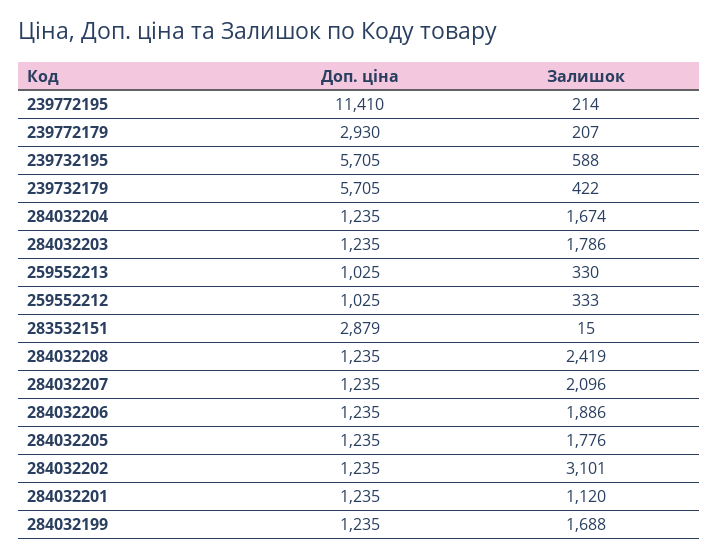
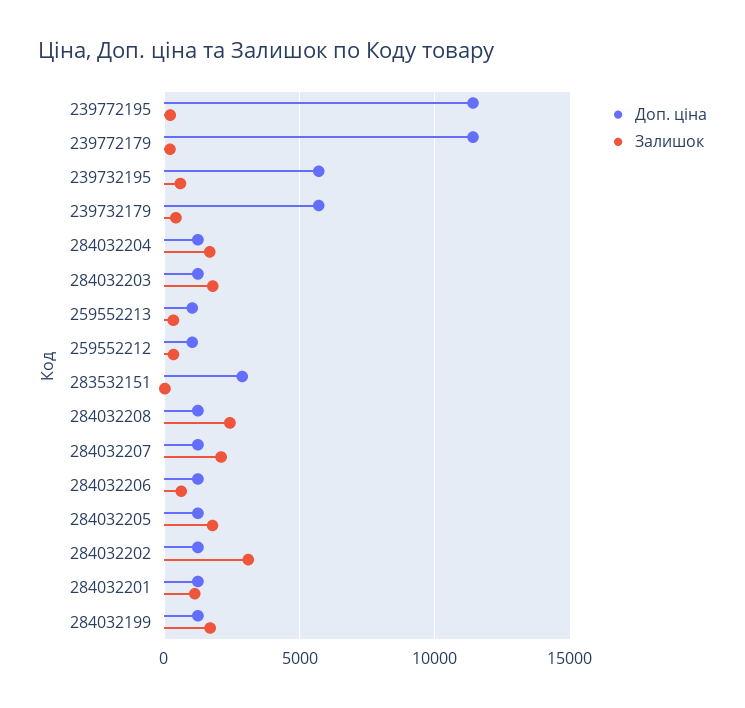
  {
    "Доп. ціна": {
      "239772195": 11410,
-     "239772179": 2930,
+     "239772179": 11500,
      "239732195": 5705,
      "239732179": 5705,
      "284032204": 1235,
      "284032203": 1235,
      "259552213": 1025,
      "259552212": 1025,
      "283532151": 2879,
      "284032208": 1235,
      "284032207": 1235,
      "284032206": 1235,
      "284032205": 1235,
      "284032202": 1235,
      "284032201": 1235,
      "284032199": 1235
    },
    "Залишок": {
      "239772195": 214,
      "239772179": 207,
      "239732195": 588,
      "239732179": 422,
      "284032204": 1674,
      "284032203": 1786,
      "259552213": 330,
      "259552212": 333,
      "283532151": 15,
      "284032208": 2419,
      "284032207": 2096,
-     "284032206": 1886,
+     "284032206": 500,
      "284032205": 1776,
      "284032202": 3101,
      "284032201": 1120,
      "284032199": 1688
    }
  }

